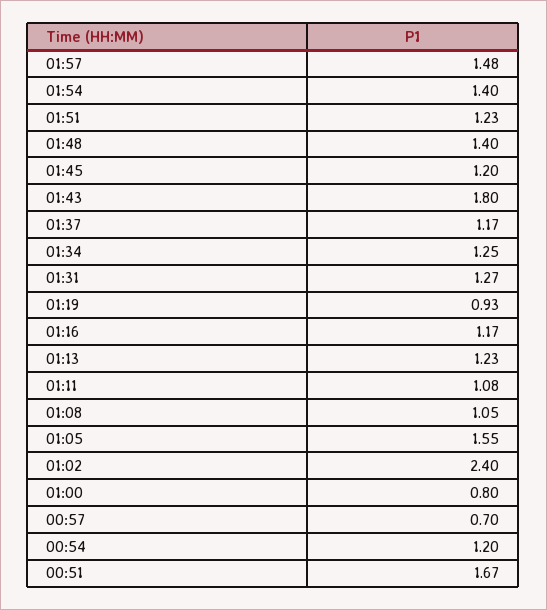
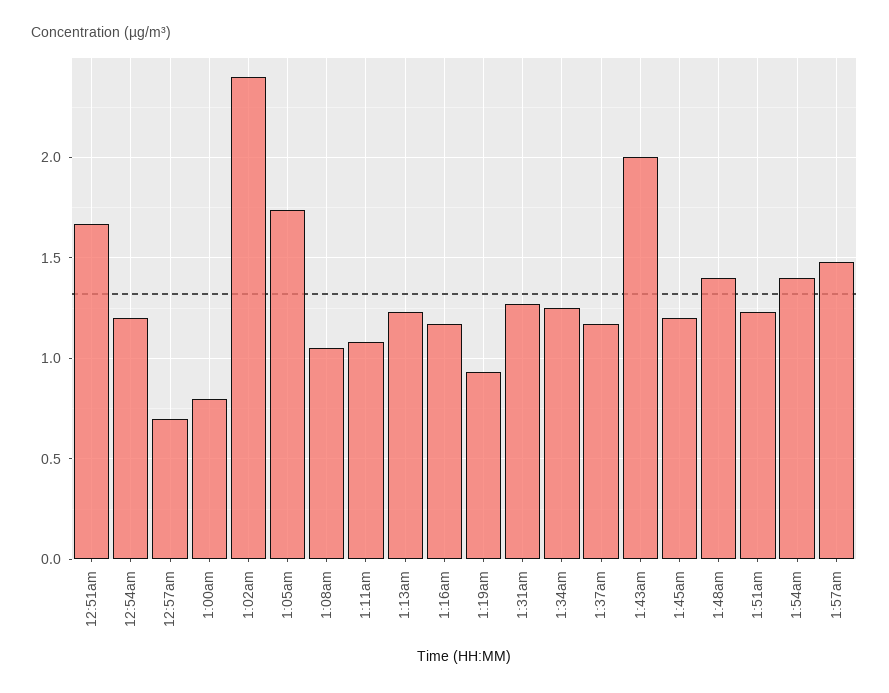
  {
    "01:57": 1.48,
    "01:54": 1.4,
    "01:51": 1.23,
    "01:48": 1.4,
    "01:45": 1.2,
-   "01:43": 1.8,
+   "01:43": 2,
    "01:37": 1.17,
    "01:34": 1.25,
    "01:31": 1.27,
    "01:19": 0.93,
    "01:16": 1.17,
    "01:13": 1.23,
    "01:11": 1.08,
    "01:08": 1.05,
-   "01:05": 1.55,
+   "01:05": 1.75,
    "01:02": 2.4,
    "01:00": 0.8,
    "00:57": 0.7,
    "00:54": 1.2,
    "00:51": 1.67
  }

